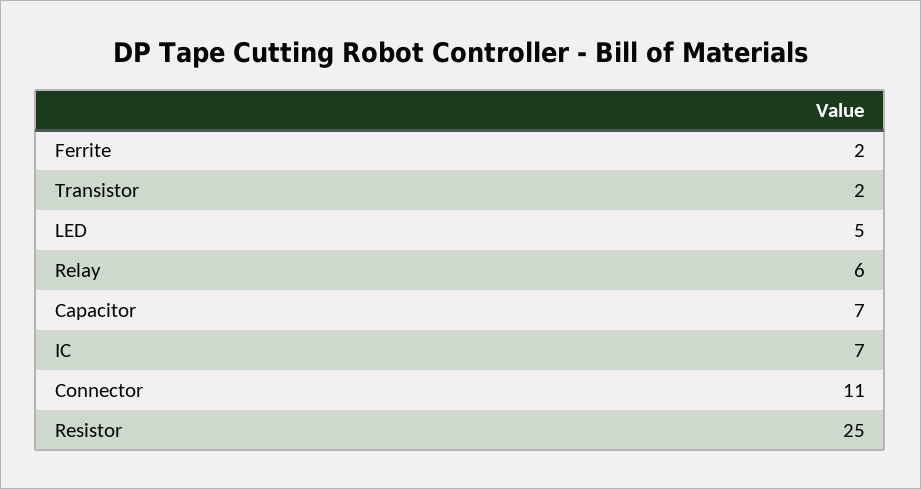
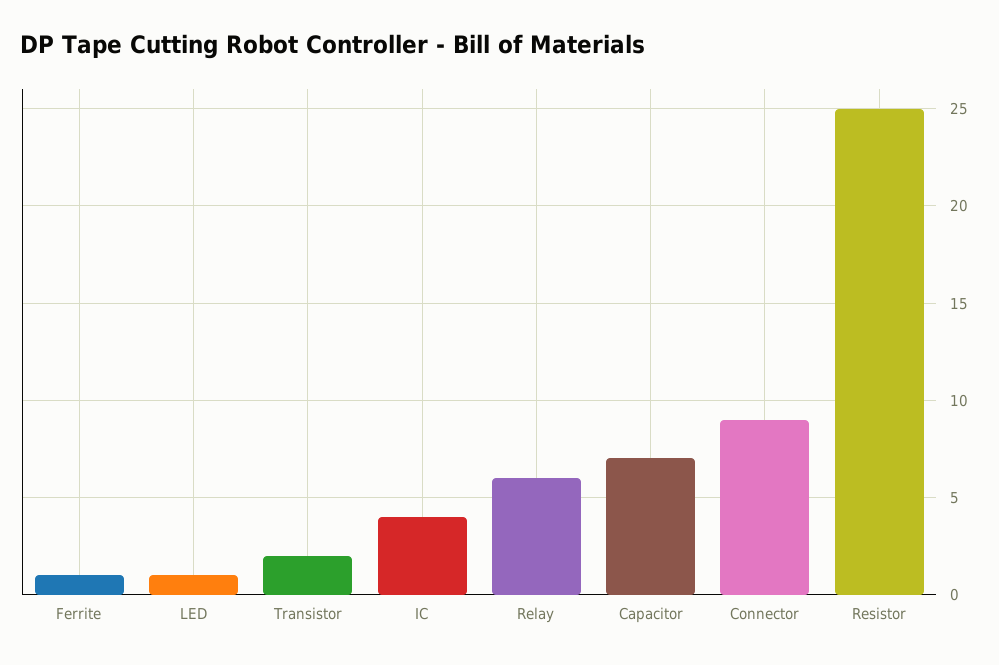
  {
-   "Ferrite": 2,
+   "Ferrite": 1,
    "Transistor": 2,
-   "LED": 5,
+   "LED": 1,
    "Relay": 6,
    "Capacitor": 7,
-   "IC": 7,
+   "IC": 4,
-   "Connector": 11,
+   "Connector": 9,
    "Resistor": 25
  }

